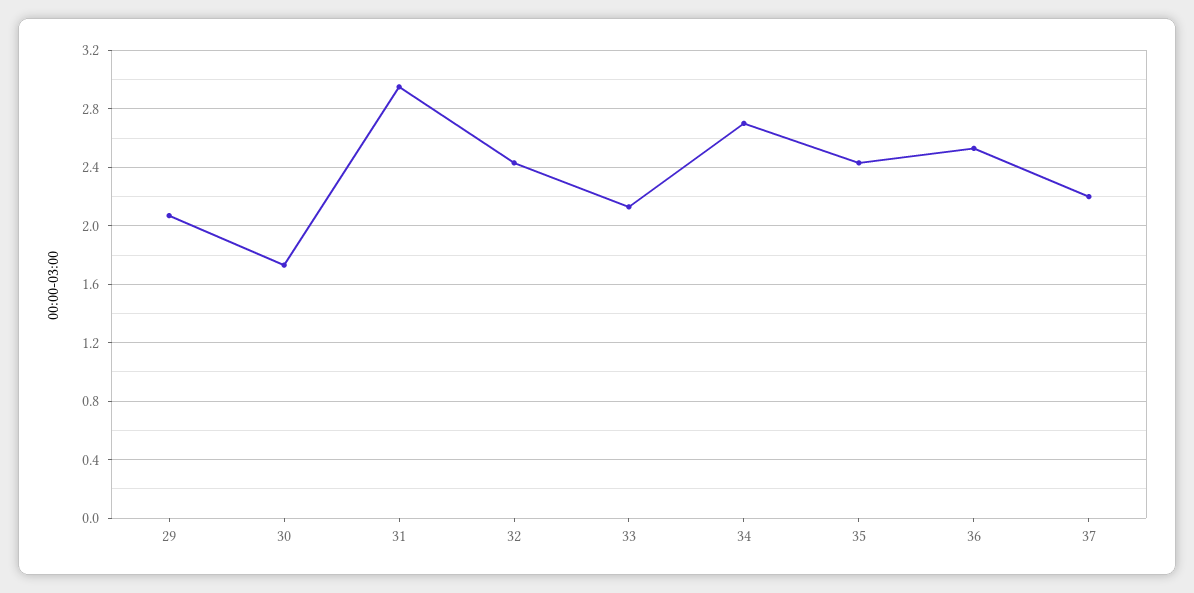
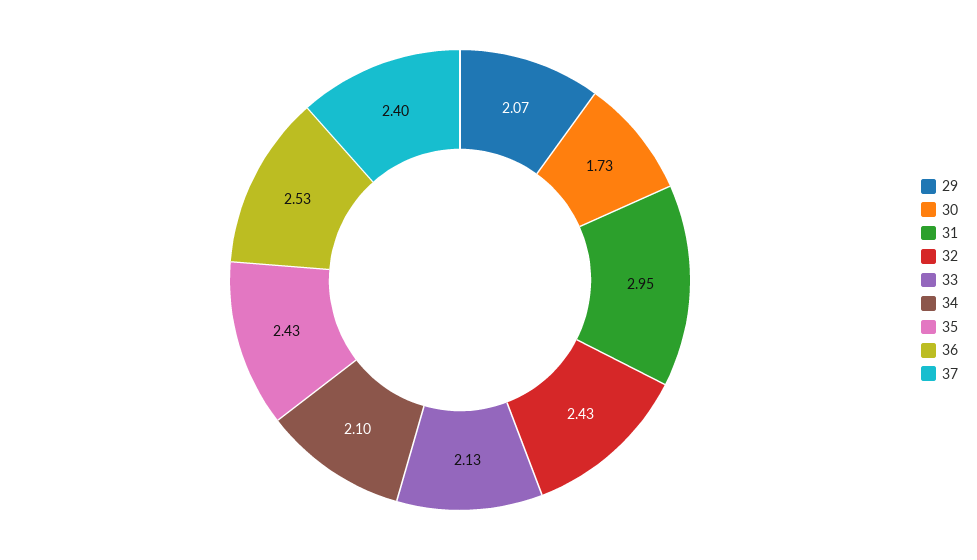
  {
    "29": 2.07,
    "30": 1.73,
    "31": 2.95,
    "32": 2.43,
    "33": 2.13,
-   "34": 2.7,
+   "34": 2.1,
    "35": 2.43,
    "36": 2.53,
-   "37": 2.2
+   "37": 2.4
  }

